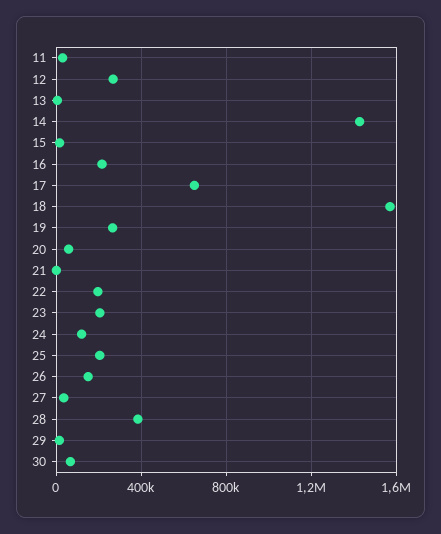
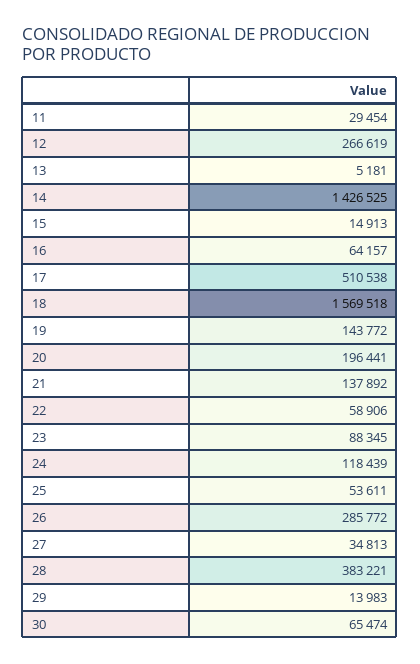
  {
    "11": 29454,
    "12": 266619,
    "13": 5181,
    "14": 1426525,
    "15": 14913,
-   "16": 200000,
+   "16": 64157,
-   "17": 650000,
+   "17": 510538,
    "18": 1569518,
-   "19": 250000,
+   "19": 143772,
-   "20": 50000,
+   "20": 196441,
-   "21": 0,
+   "21": 137892,
-   "22": 200000,
+   "22": 58906,
-   "23": 200000,
+   "23": 88345,
    "24": 118439,
-   "25": 200000,
+   "25": 53611,
-   "26": 150000,
+   "26": 285772,
    "27": 34813,
    "28": 383221,
    "29": 13983,
    "30": 65474
  }

